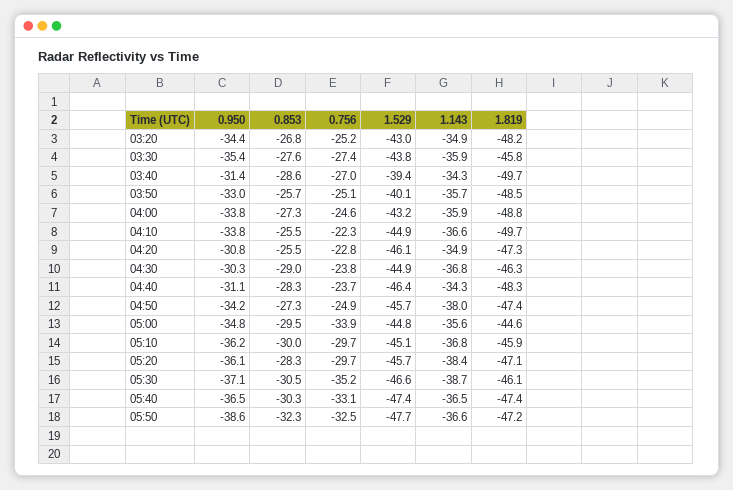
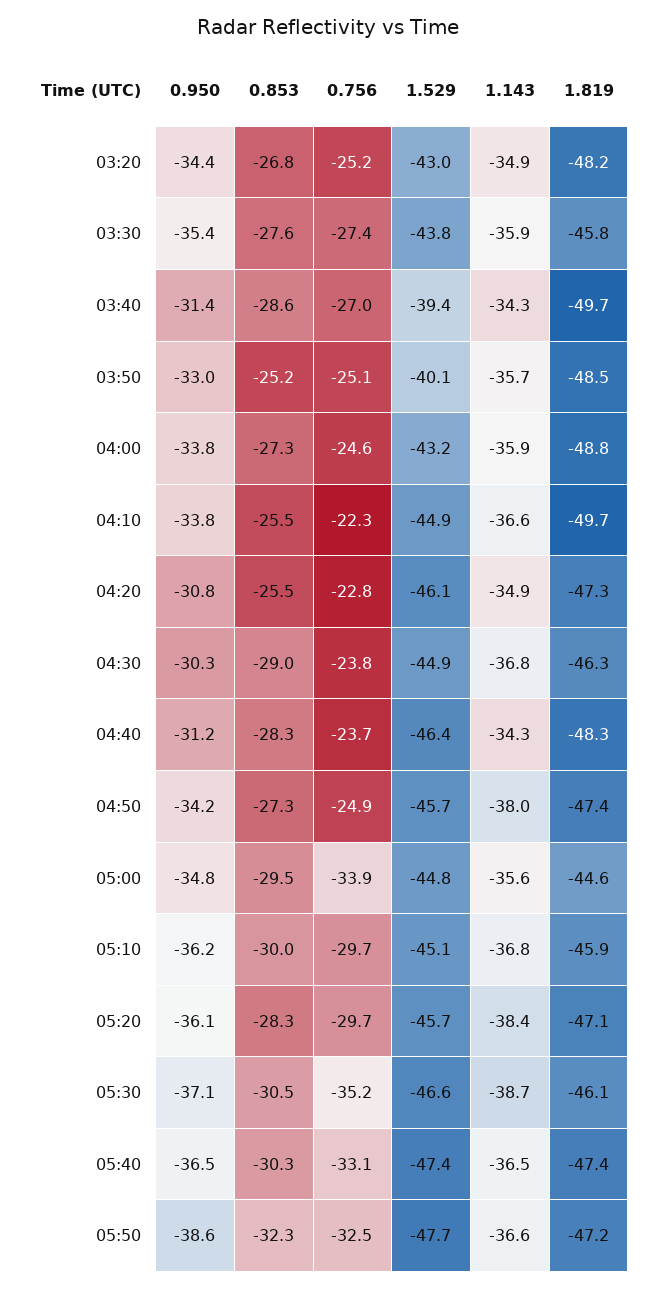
  {
    "0.950": {
      "03:20": -34.4,
      "03:30": -35.4,
      "03:40": -31.4,
      "03:50": -33,
      "04:00": -33.8,
      "04:10": -33.8,
      "04:20": -30.8,
      "04:30": -30.3,
-     "04:40": -31.1,
+     "04:40": -31.2,
      "04:50": -34.2,
      "05:00": -34.8,
      "05:10": -36.2,
      "05:20": -36.1,
      "05:30": -37.1,
      "05:40": -36.5,
      "05:50": -38.6
    },
    "0.853": {
      "03:20": -26.8,
      "03:30": -27.6,
      "03:40": -28.6,
-     "03:50": -25.7,
+     "03:50": -25.2,
      "04:00": -27.3,
      "04:10": -25.5,
      "04:20": -25.5,
      "04:30": -29,
      "04:40": -28.3,
      "04:50": -27.3,
      "05:00": -29.5,
      "05:10": -30,
      "05:20": -28.3,
      "05:30": -30.5,
      "05:40": -30.3,
      "05:50": -32.3
    },
    "0.756": {
      "03:20": -25.2,
      "03:30": -27.4,
      "03:40": -27,
      "03:50": -25.1,
      "04:00": -24.6,
      "04:10": -22.3,
      "04:20": -22.8,
      "04:30": -23.8,
      "04:40": -23.7,
      "04:50": -24.9,
      "05:00": -33.9,
      "05:10": -29.7,
      "05:20": -29.7,
      "05:30": -35.2,
      "05:40": -33.1,
      "05:50": -32.5
    },
    "1.529": {
      "03:20": -43,
      "03:30": -43.8,
      "03:40": -39.4,
      "03:50": -40.1,
      "04:00": -43.2,
      "04:10": -44.9,
      "04:20": -46.1,
      "04:30": -44.9,
      "04:40": -46.4,
      "04:50": -45.7,
      "05:00": -44.8,
      "05:10": -45.1,
      "05:20": -45.7,
      "05:30": -46.6,
      "05:40": -47.4,
      "05:50": -47.7
    },
    "1.143": {
      "03:20": -34.9,
      "03:30": -35.9,
      "03:40": -34.3,
      "03:50": -35.7,
      "04:00": -35.9,
      "04:10": -36.6,
      "04:20": -34.9,
      "04:30": -36.8,
      "04:40": -34.3,
      "04:50": -38,
      "05:00": -35.6,
      "05:10": -36.8,
      "05:20": -38.4,
      "05:30": -38.7,
      "05:40": -36.5,
      "05:50": -36.6
    },
    "1.819": {
      "03:20": -48.2,
      "03:30": -45.8,
      "03:40": -49.7,
      "03:50": -48.5,
      "04:00": -48.8,
      "04:10": -49.7,
      "04:20": -47.3,
      "04:30": -46.3,
      "04:40": -48.3,
      "04:50": -47.4,
      "05:00": -44.6,
      "05:10": -45.9,
      "05:20": -47.1,
      "05:30": -46.1,
      "05:40": -47.4,
      "05:50": -47.2
    }
  }

